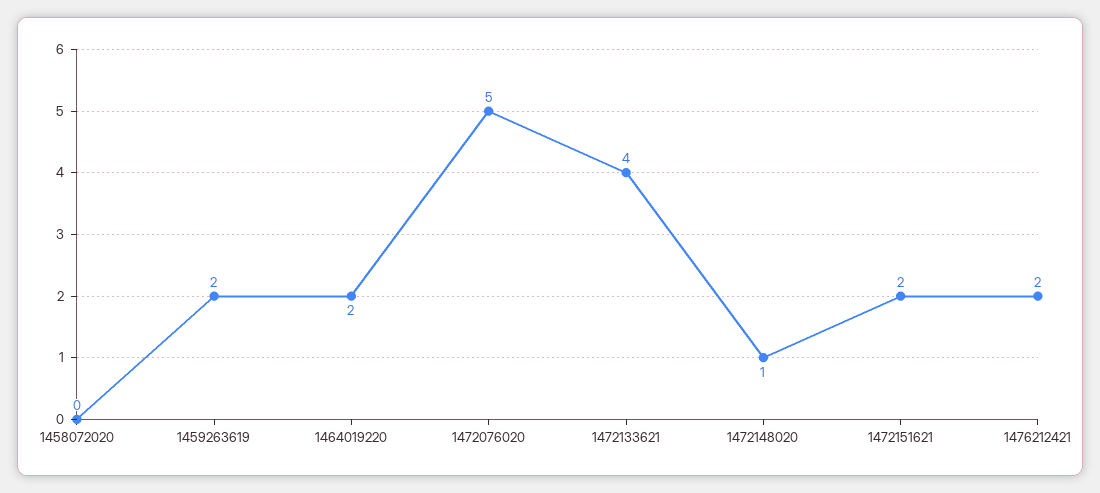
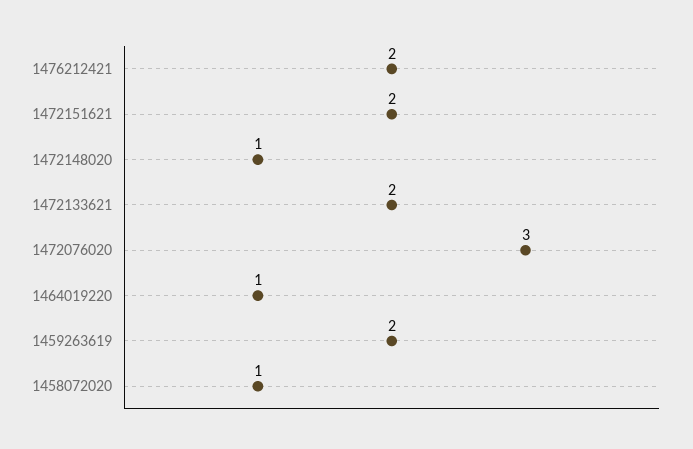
  {
-   "1458072020": 0,
+   "1458072020": 1,
    "1459263619": 2,
-   "1464019220": 2,
+   "1464019220": 1,
-   "1472076020": 5,
+   "1472076020": 3,
-   "1472133621": 4,
+   "1472133621": 2,
    "1472148020": 1,
    "1472151621": 2,
    "1476212421": 2
  }

